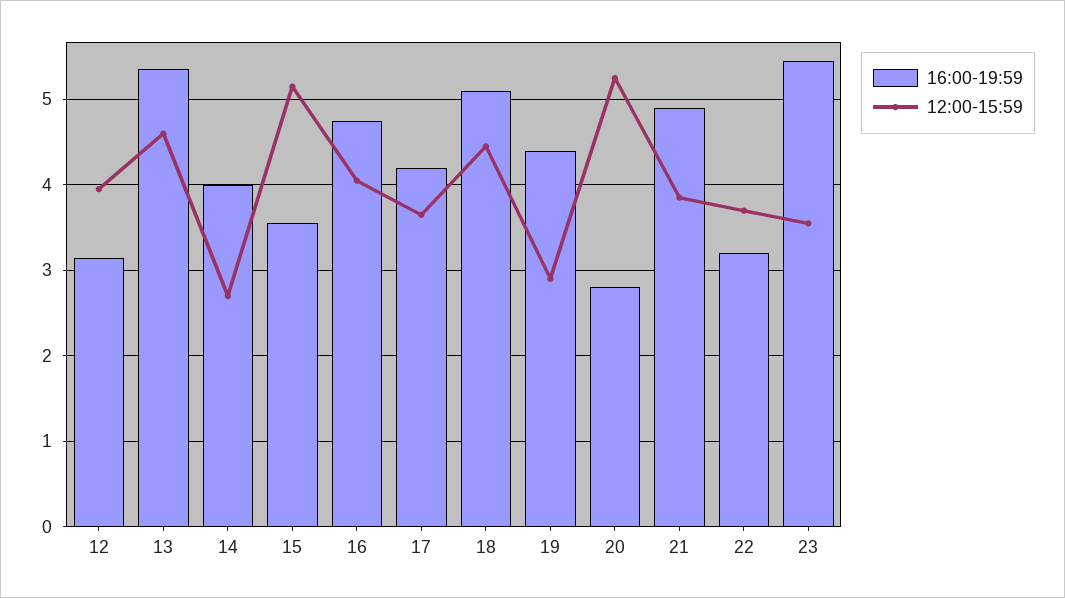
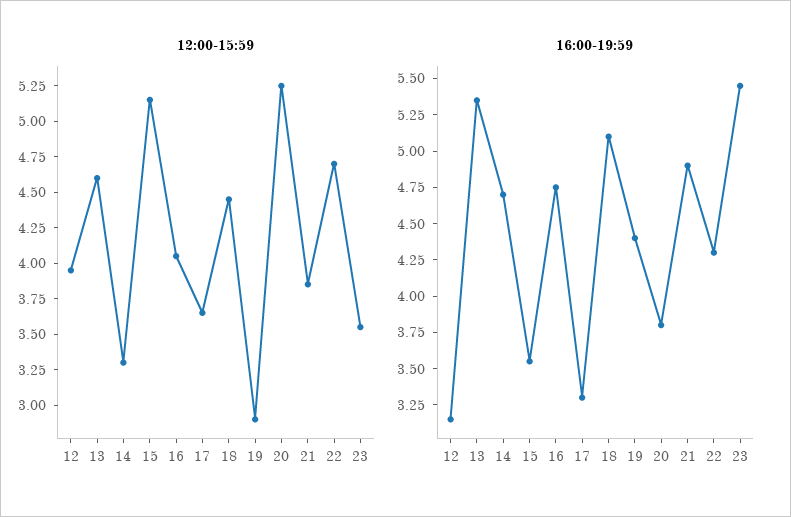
  {
    "16:00-19:59": {
      "12": 3.2,
      "13": 5.4,
-     "14": 4,
+     "14": 4.75,
      "15": 3.6,
      "16": 4.8,
-     "17": 4.2,
+     "17": 3.25,
      "18": 5.1,
      "19": 4.4,
-     "20": 2.8,
+     "20": 3.75,
      "21": 4.9,
-     "22": 3.2,
+     "22": 4.25,
      "23": 5.5
    },
    "12:00-15:59": {
      "12": 4,
      "13": 4.6,
-     "14": 2.7,
+     "14": 3.25,
      "15": 5.2,
      "16": 4.1,
      "17": 3.7,
      "18": 4.5,
      "19": 2.9,
      "20": 5.3,
      "21": 3.9,
-     "22": 3.7,
+     "22": 4.75,
      "23": 3.6
    }
  }

